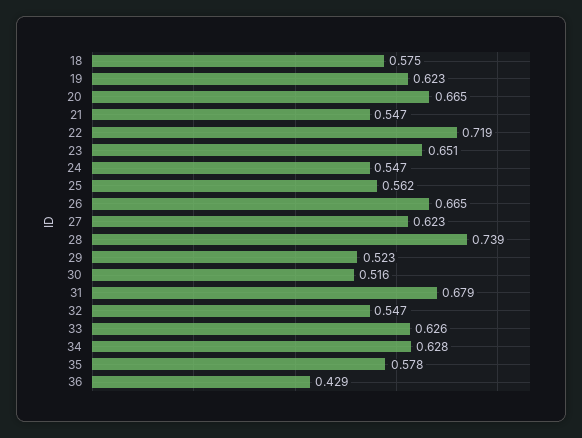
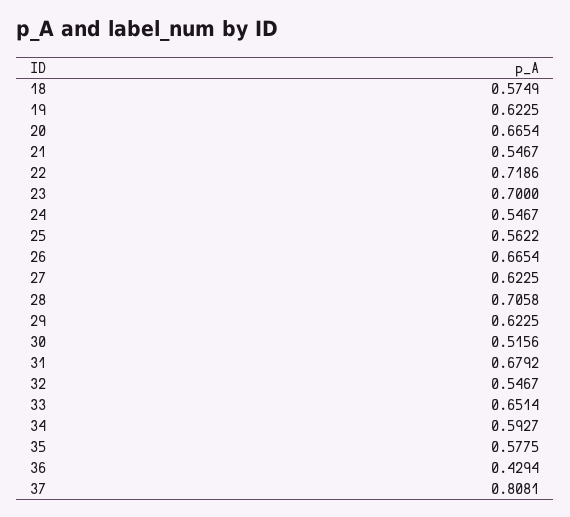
  {
    "18": 0.5749,
    "19": 0.6225,
    "20": 0.6654,
    "21": 0.5467,
    "22": 0.7186,
-   "23": 0.651,
+   "23": 0.7,
    "24": 0.5467,
    "25": 0.5622,
    "26": 0.6654,
    "27": 0.6225,
-   "28": 0.739,
+   "28": 0.7058,
-   "29": 0.523,
+   "29": 0.6225,
    "30": 0.5156,
    "31": 0.6792,
    "32": 0.5467,
-   "33": 0.626,
+   "33": 0.6514,
-   "34": 0.628,
+   "34": 0.5927,
    "35": 0.5775,
-   "36": 0.4294
+   "36": 0.4294,
+   "37": 0.8081
  }

